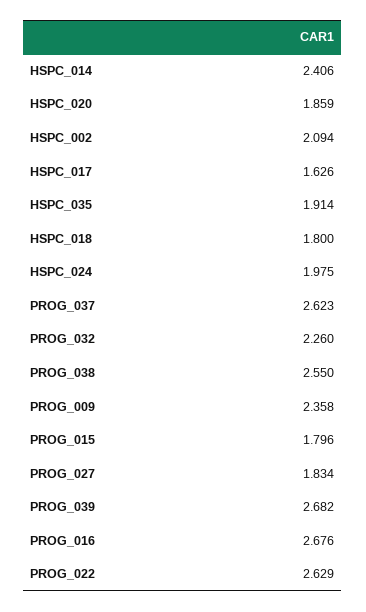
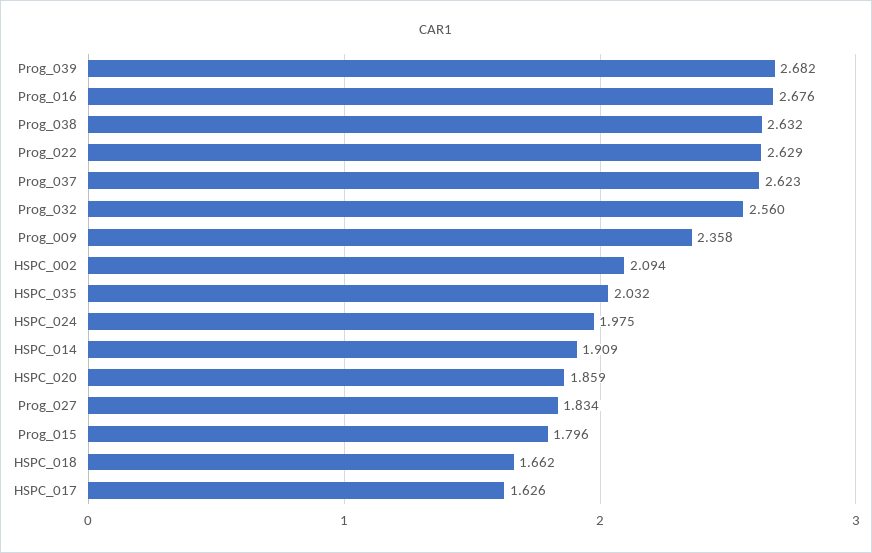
  {
-   "HSPC_014": 2.406,
+   "HSPC_014": 1.909,
    "HSPC_020": 1.859,
    "HSPC_002": 2.094,
    "HSPC_017": 1.626,
-   "HSPC_035": 1.914,
+   "HSPC_035": 2.032,
-   "HSPC_018": 1.8,
+   "HSPC_018": 1.662,
    "HSPC_024": 1.975,
    "PROG_037": 2.623,
-   "PROG_032": 2.26,
+   "PROG_032": 2.56,
-   "PROG_038": 2.55,
+   "PROG_038": 2.632,
    "PROG_009": 2.358,
    "PROG_015": 1.796,
    "PROG_027": 1.834,
    "PROG_039": 2.682,
    "PROG_016": 2.676,
    "PROG_022": 2.629
  }

